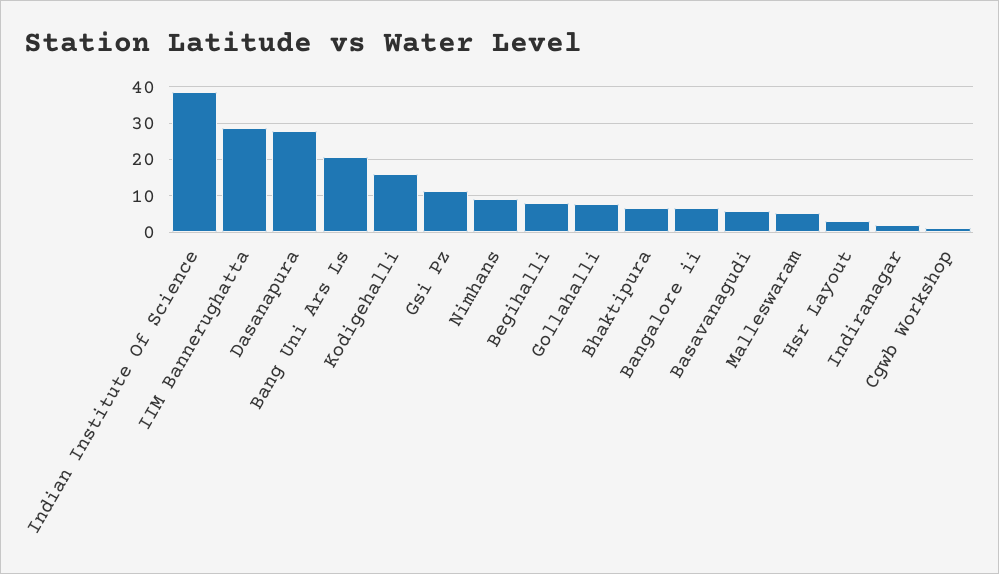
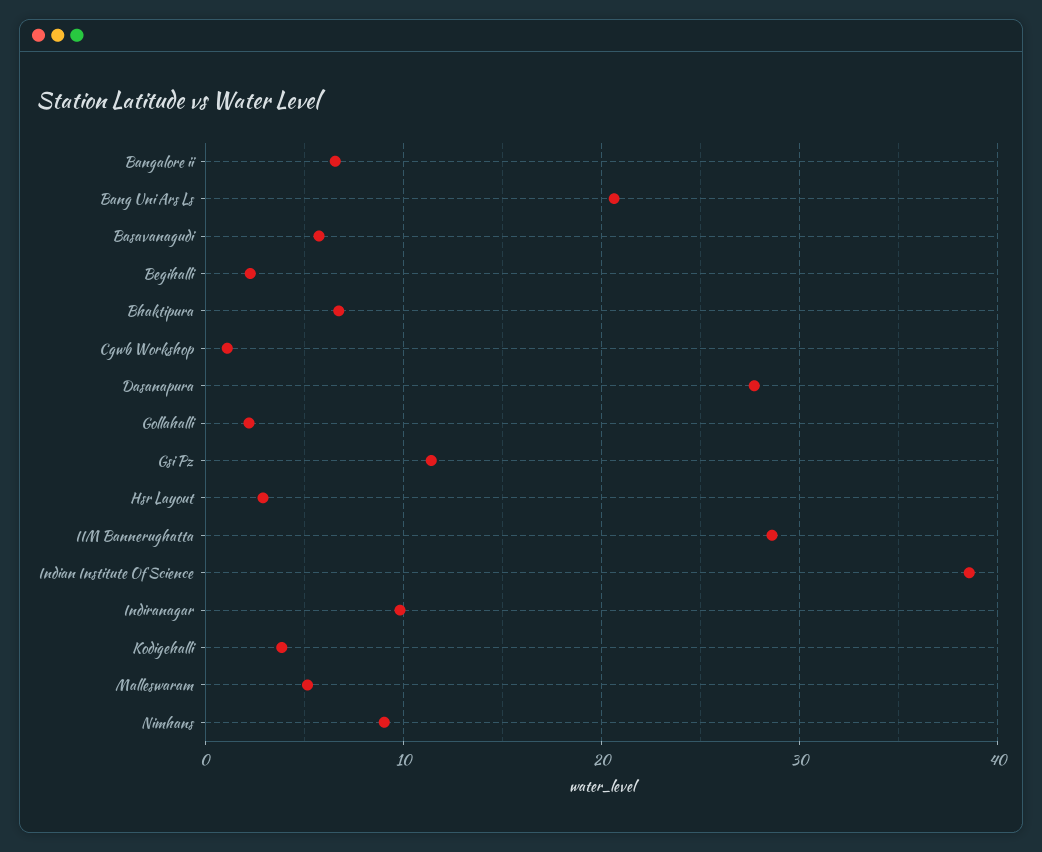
  {
    "Indian Institute Of Science": 39,
    "IIM Bannerughatta": 29,
    "Dasanapura": 28,
    "Bang Uni Ars Ls": 21,
-   "Kodigehalli": 16,
+   "Kodigehalli": 4,
    "Gsi Pz": 11,
    "Nimhans": 9,
-   "Begihalli": 8,
+   "Begihalli": 2,
-   "Gollahalli": 8,
+   "Gollahalli": 2,
    "Bhaktipura": 7,
    "Bangalore ii": 7,
    "Basavanagudi": 6,
    "Malleswaram": 5,
    "Hsr Layout": 3,
-   "Indiranagar": 2,
+   "Indiranagar": 10,
    "Cgwb Workshop": 1
  }

